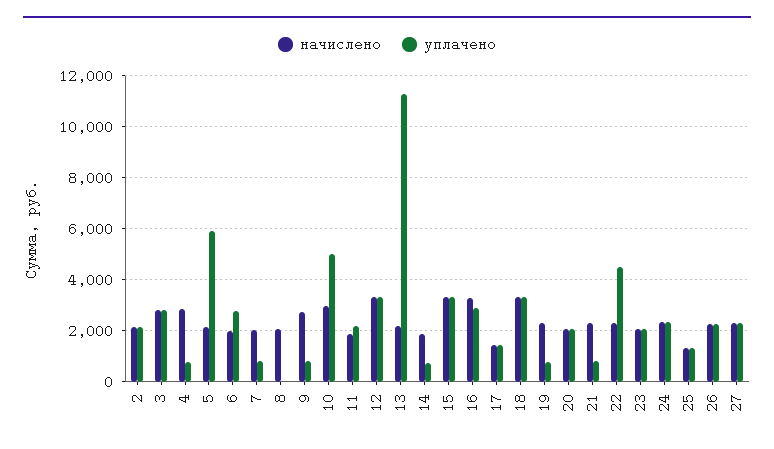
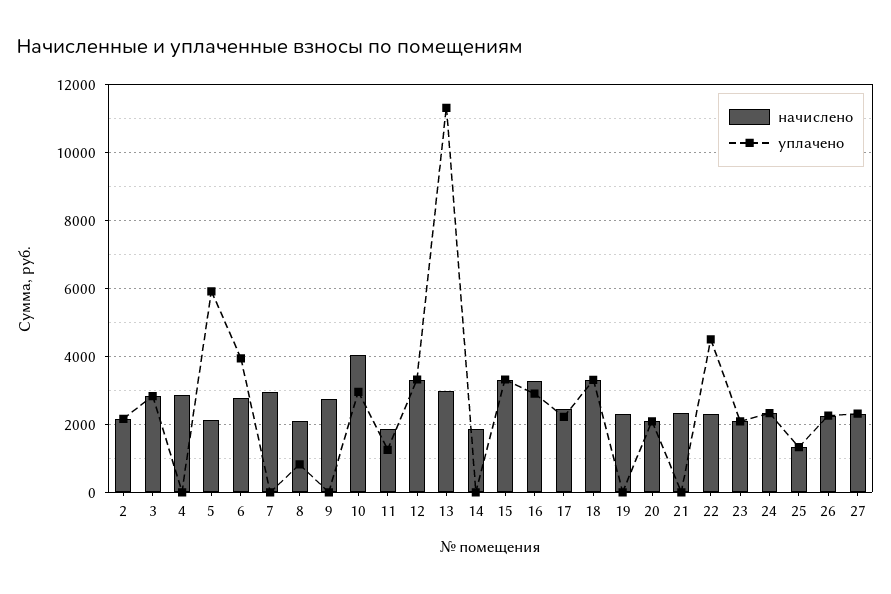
  {
    "начислено": {
      "2": 2200,
      "3": 2800,
      "4": 2800,
      "5": 2200,
-     "6": 2000,
+     "6": 2800,
-     "7": 2000,
+     "7": 3000,
      "8": 2000,
      "9": 2800,
-     "10": 3000,
+     "10": 4000,
      "11": 1800,
      "12": 3400,
-     "13": 2250,
+     "13": 3000,
      "14": 1800,
      "15": 3400,
      "16": 3200,
-     "17": 1500,
+     "17": 2400,
      "18": 3400,
      "19": 2400,
      "20": 2000,
      "21": 2400,
      "22": 2400,
      "23": 2000,
      "24": 2400,
      "25": 1400,
      "26": 2200,
      "27": 2400
    },
    "уплачено": {
      "2": 2200,
      "3": 2800,
-     "4": 750,
+     "4": 0,
      "5": 6000,
-     "6": 2750,
+     "6": 4000,
-     "7": 750,
+     "7": 0,
-     "8": 0,
+     "8": 800,
-     "9": 750,
+     "9": 0,
-     "10": 5000,
+     "10": 3000,
-     "11": 2250,
+     "11": 1200,
      "12": 3400,
      "13": 11400,
-     "14": 750,
+     "14": 0,
      "15": 3400,
      "16": 3000,
-     "17": 1500,
+     "17": 2200,
      "18": 3400,
-     "19": 750,
+     "19": 0,
      "20": 2000,
-     "21": 750,
+     "21": 0,
      "22": 4600,
      "23": 2000,
      "24": 2400,
      "25": 1400,
      "26": 2200,
      "27": 2400
    }
  }

